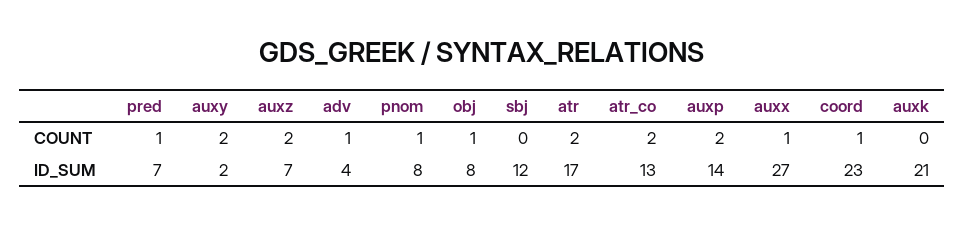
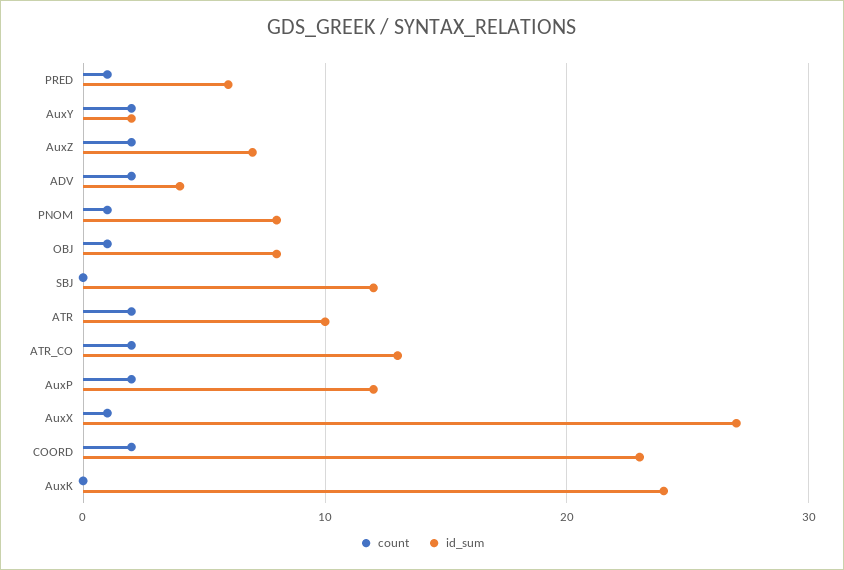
  {
    "COUNT": {
      "pred": 1,
      "auxy": 2,
      "auxz": 2,
-     "adv": 1,
+     "adv": 2,
      "pnom": 1,
      "obj": 1,
      "sbj": 0,
      "atr": 2,
      "atr_co": 2,
      "auxp": 2,
      "auxx": 1,
-     "coord": 1,
+     "coord": 2,
      "auxk": 0
    },
    "ID_SUM": {
-     "pred": 7,
+     "pred": 6,
      "auxy": 2,
      "auxz": 7,
      "adv": 4,
      "pnom": 8,
      "obj": 8,
      "sbj": 12,
-     "atr": 17,
+     "atr": 10,
      "atr_co": 13,
-     "auxp": 14,
+     "auxp": 12,
      "auxx": 27,
      "coord": 23,
-     "auxk": 21
+     "auxk": 24
    }
  }

